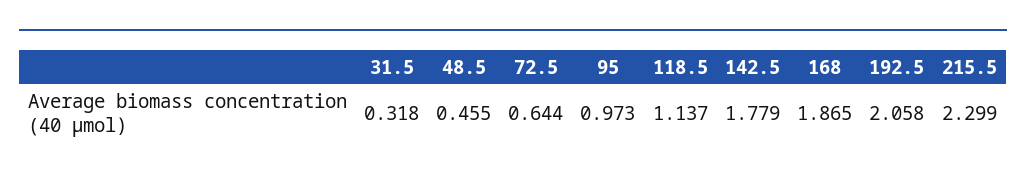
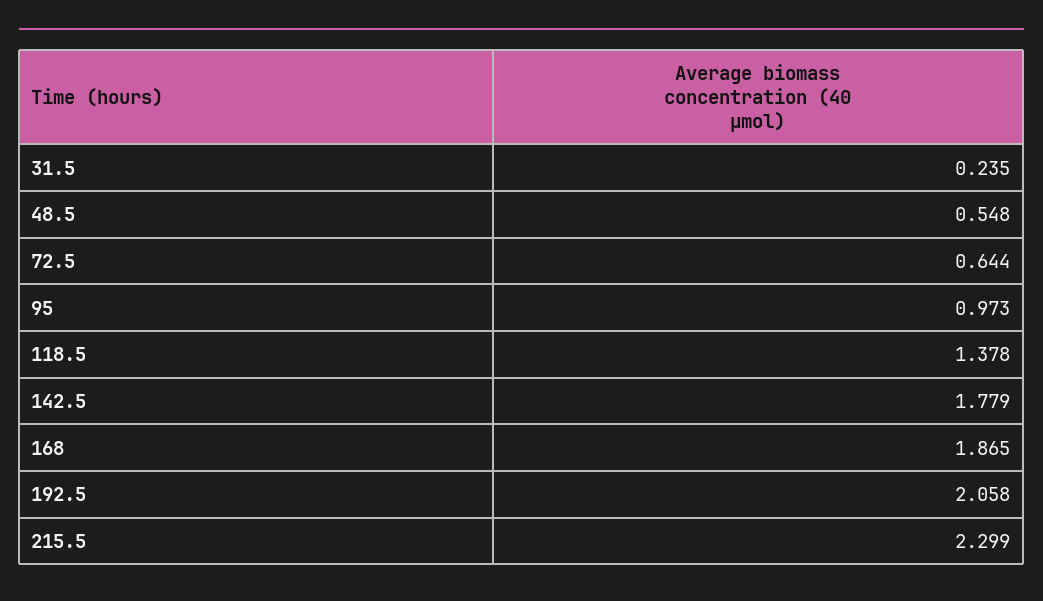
  {
-   "31.5": 0.318,
+   "31.5": 0.235,
-   "48.5": 0.455,
+   "48.5": 0.548,
    "72.5": 0.644,
    "95": 0.973,
-   "118.5": 1.137,
+   "118.5": 1.378,
    "142.5": 1.779,
    "168": 1.865,
    "192.5": 2.058,
    "215.5": 2.299
  }

